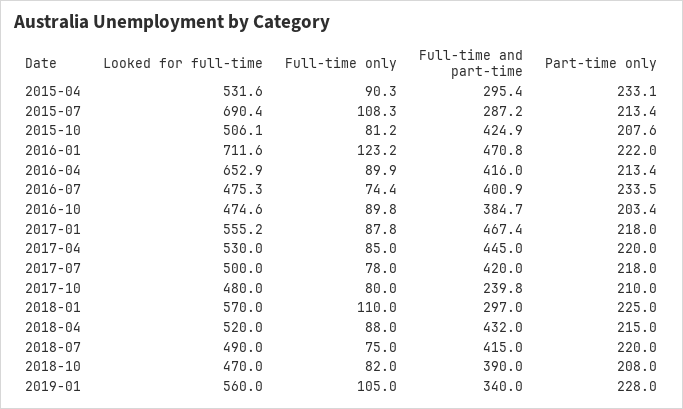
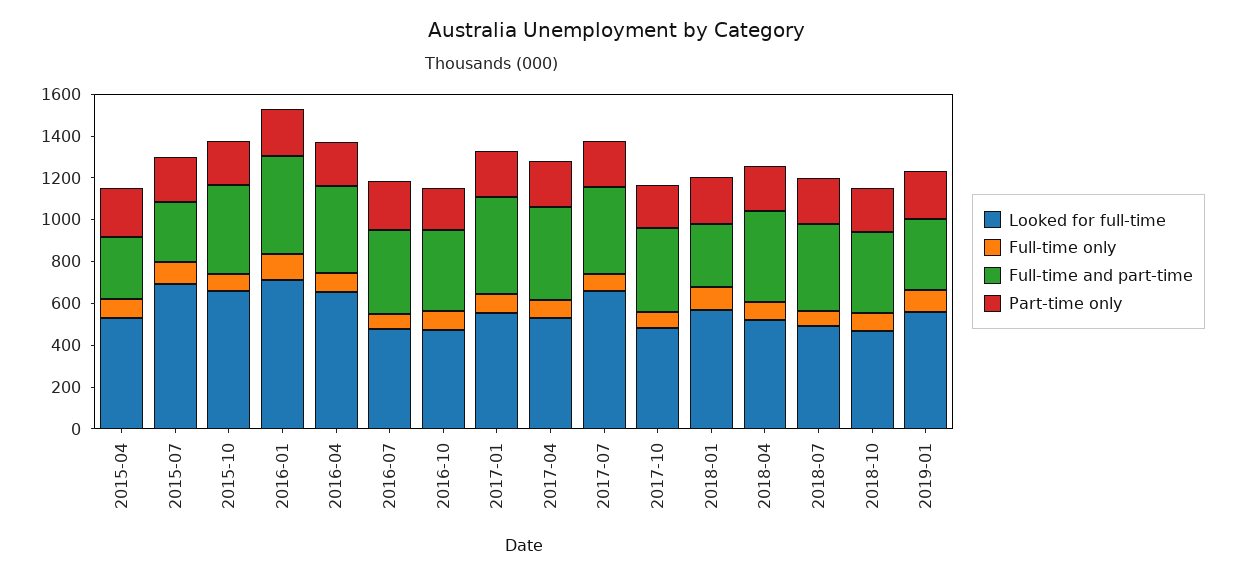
  {
    "Looked for full-time": {
      "2015-04": 531.6,
      "2015-07": 690.4,
-     "2015-10": 506.1,
+     "2015-10": 650,
      "2016-01": 711.6,
      "2016-04": 652.9,
      "2016-07": 475.3,
      "2016-10": 474.6,
      "2017-01": 555.2,
      "2017-04": 530,
-     "2017-07": 500,
+     "2017-07": 650,
      "2017-10": 480,
      "2018-01": 570,
      "2018-04": 520,
      "2018-07": 490,
      "2018-10": 470,
      "2019-01": 560
    },
    "Full-time only": {
      "2015-04": 90.3,
      "2015-07": 108.3,
      "2015-10": 81.2,
      "2016-01": 123.2,
      "2016-04": 89.9,
      "2016-07": 74.4,
      "2016-10": 89.8,
      "2017-01": 87.8,
      "2017-04": 85,
      "2017-07": 78,
      "2017-10": 80,
      "2018-01": 110,
      "2018-04": 88,
      "2018-07": 75,
      "2018-10": 82,
      "2019-01": 105
    },
    "Full-time and part-time": {
      "2015-04": 295.4,
      "2015-07": 287.2,
      "2015-10": 424.9,
      "2016-01": 470.8,
      "2016-04": 416,
      "2016-07": 400.9,
      "2016-10": 384.7,
      "2017-01": 467.4,
      "2017-04": 445,
      "2017-07": 420,
-     "2017-10": 239.8,
+     "2017-10": 400,
      "2018-01": 297,
      "2018-04": 432,
      "2018-07": 415,
      "2018-10": 390,
      "2019-01": 340
    },
    "Part-time only": {
      "2015-04": 233.1,
      "2015-07": 213.4,
      "2015-10": 207.6,
      "2016-01": 222,
      "2016-04": 213.4,
      "2016-07": 233.5,
      "2016-10": 203.4,
      "2017-01": 218,
      "2017-04": 220,
      "2017-07": 218,
      "2017-10": 210,
      "2018-01": 225,
      "2018-04": 215,
      "2018-07": 220,
      "2018-10": 208,
      "2019-01": 228
    }
  }

